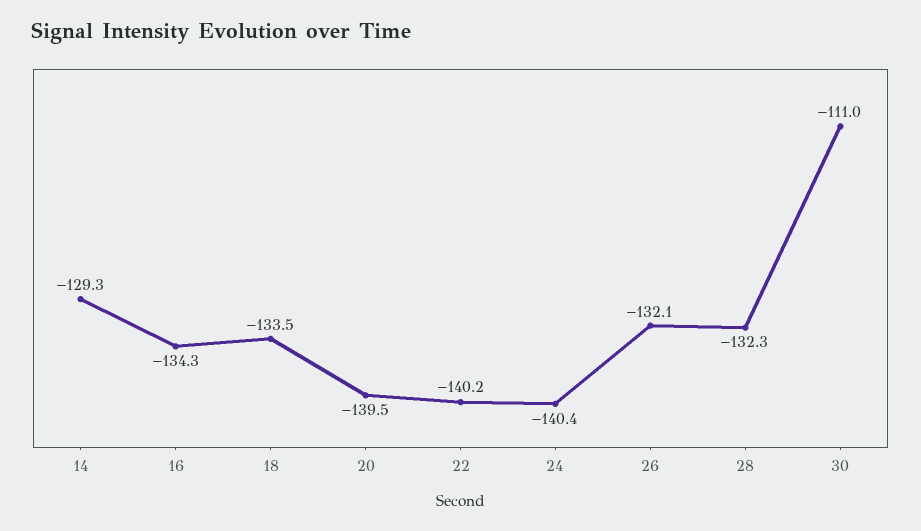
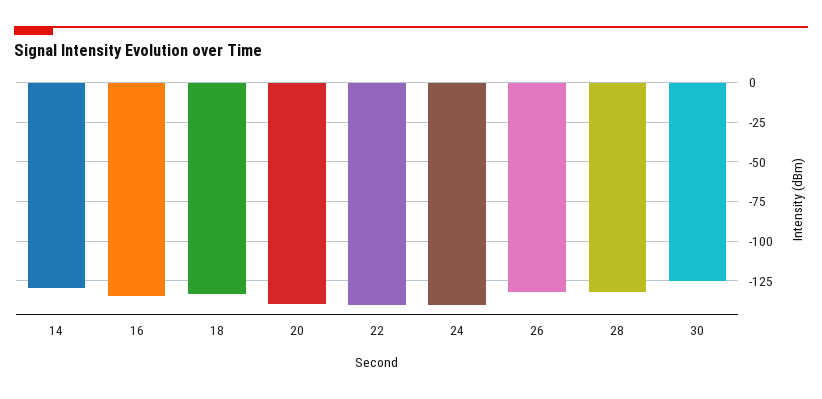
  {
    "14": -129.3,
    "16": -134.3,
    "18": -133.5,
    "20": -139.5,
    "22": -140.2,
    "24": -140.4,
    "26": -132.1,
    "28": -132.3,
-   "30": -111
+   "30": -125
  }

